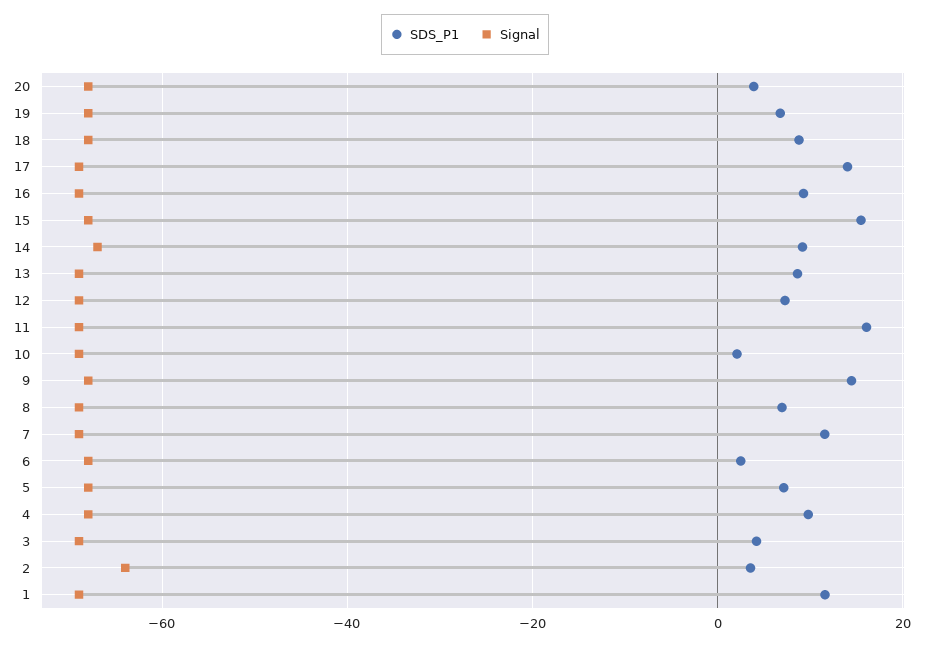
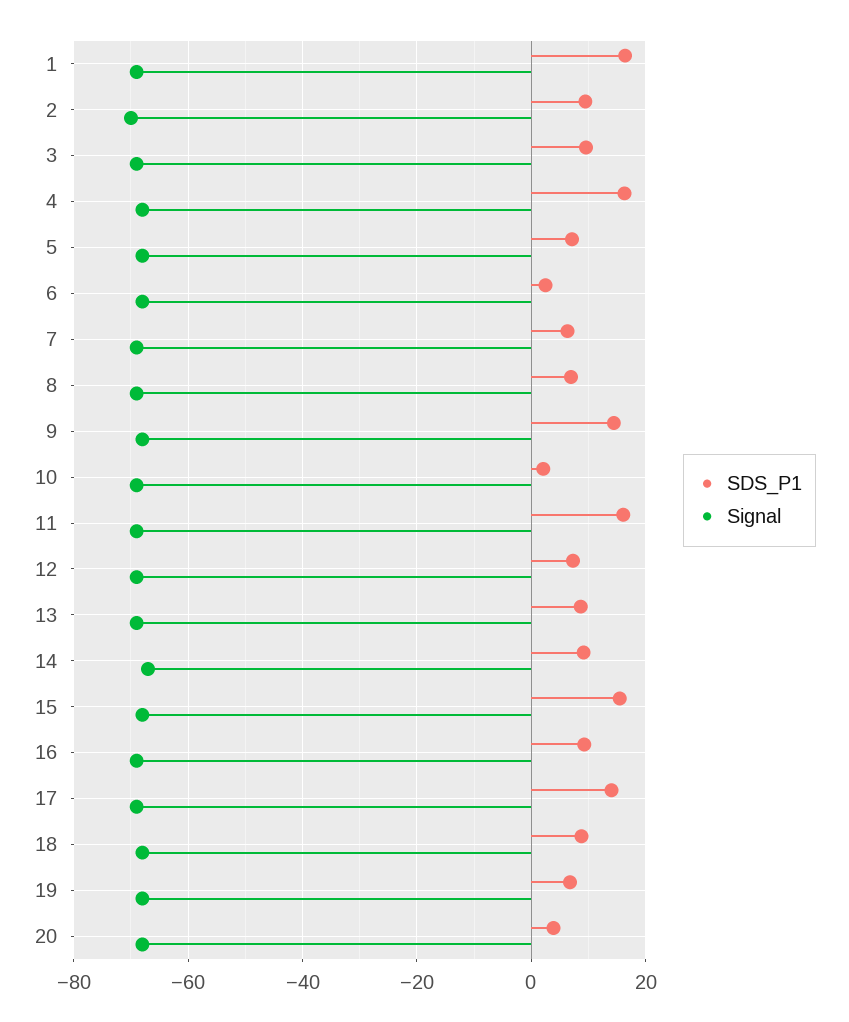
  {
    "SDS_P1": {
      "20": 4,
      "19": 6,
      "18": 8,
      "17": 14,
      "16": 10,
      "15": 16,
      "14": 10,
      "13": 8,
      "12": 8,
      "11": 16,
      "10": 2,
      "9": 14,
      "8": 6,
-     "7": 12,
+     "7": 6,
      "6": 2,
      "5": 8,
-     "4": 10,
+     "4": 16,
-     "3": 4,
+     "3": 10,
-     "2": 4,
+     "2": 10,
-     "1": 12
+     "1": 16
    },
    "Signal": {
      "20": -68,
      "19": -68,
      "18": -68,
      "17": -70,
      "16": -70,
      "15": -68,
      "14": -68,
      "13": -70,
      "12": -70,
      "11": -70,
      "10": -70,
      "9": -68,
      "8": -70,
      "7": -70,
      "6": -68,
      "5": -68,
      "4": -68,
      "3": -70,
-     "2": -64,
+     "2": -70,
      "1": -70
    }
  }

